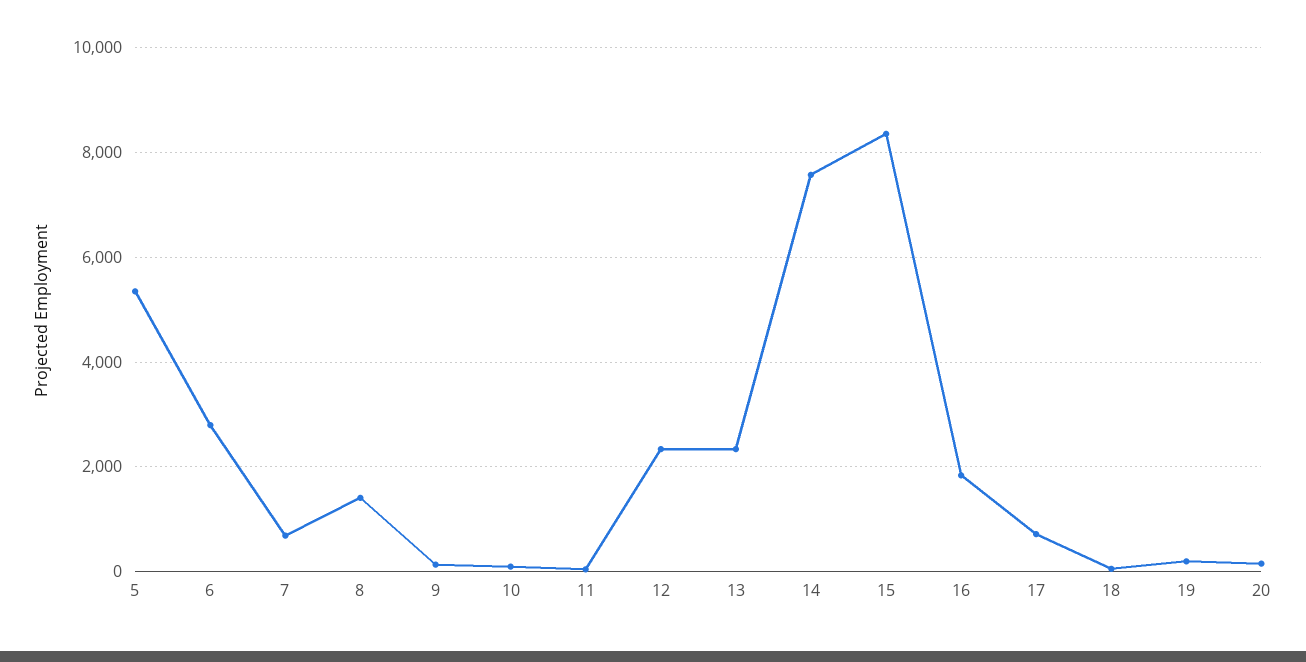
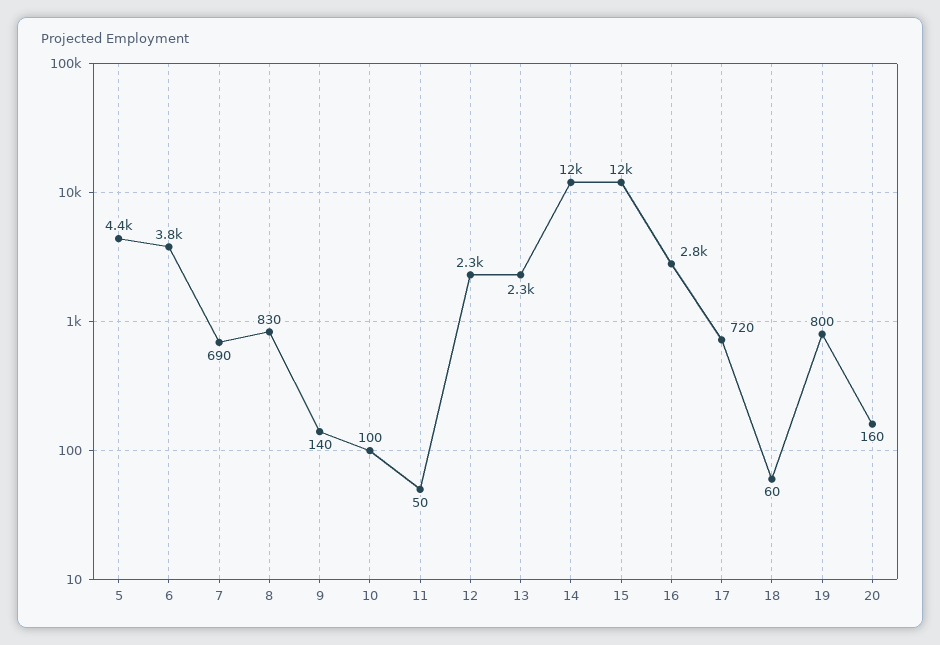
  {
-   "5": 5400,
+   "5": 4400,
-   "6": 2800,
+   "6": 3800,
    "7": 690,
-   "8": 1400,
+   "8": 830,
    "9": 140,
    "10": 100,
    "11": 50,
    "12": 2300,
    "13": 2300,
-   "14": 7600,
+   "14": 12000,
-   "15": 8400,
+   "15": 12000,
-   "16": 1800,
+   "16": 2800,
    "17": 720,
    "18": 60,
-   "19": 200,
+   "19": 800,
    "20": 160
  }

